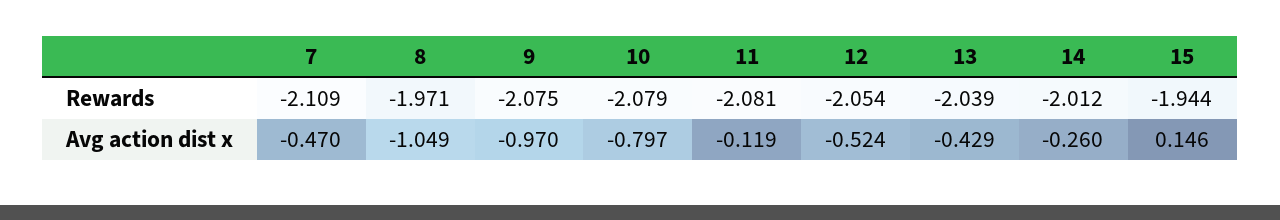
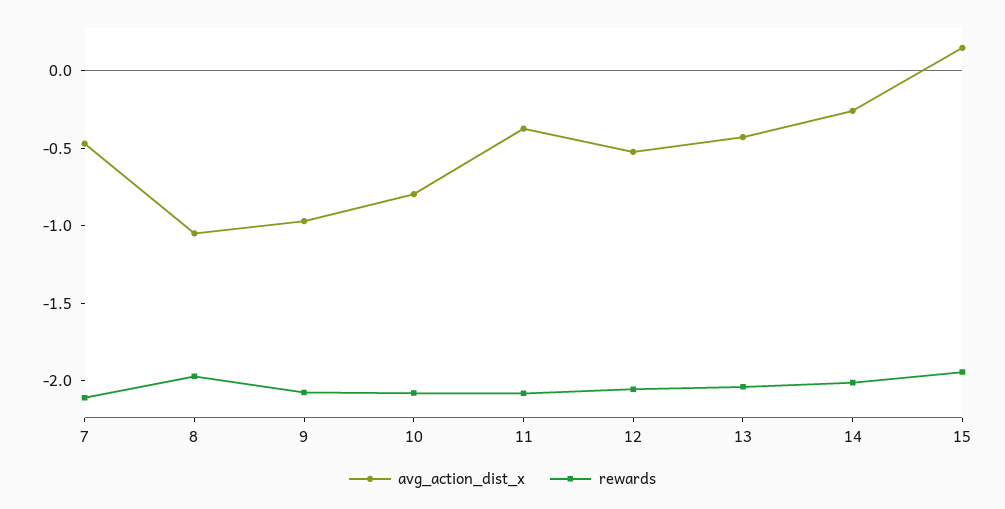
  {
    "Rewards": {
      "7": -2.109,
      "8": -1.971,
      "9": -2.075,
      "10": -2.079,
      "11": -2.081,
      "12": -2.054,
      "13": -2.039,
      "14": -2.012,
      "15": -1.944
    },
    "Avg action dist x": {
      "7": -0.47,
      "8": -1.049,
      "9": -0.97,
      "10": -0.797,
-     "11": -0.119,
+     "11": -0.4,
      "12": -0.524,
      "13": -0.429,
      "14": -0.26,
      "15": 0.146
    }
  }

